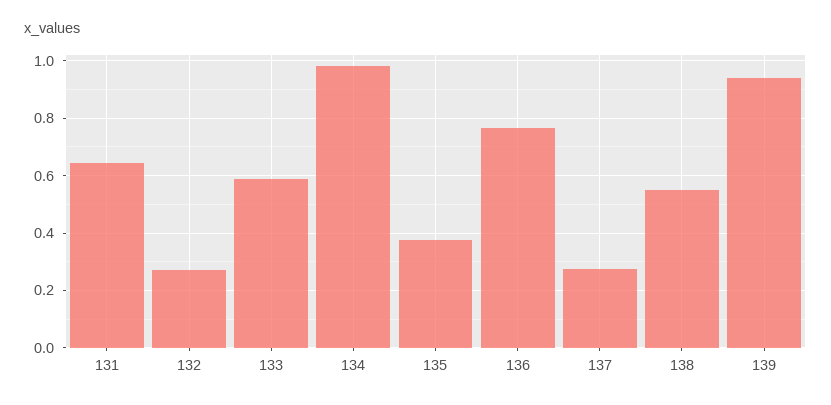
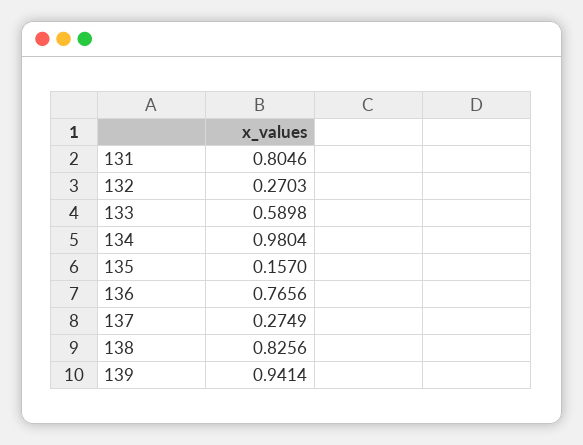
  {
-   "131": 0.65,
+   "131": 0.8046,
    "132": 0.2703,
    "133": 0.5898,
    "134": 0.9804,
-   "135": 0.375,
+   "135": 0.157,
    "136": 0.7656,
    "137": 0.2749,
-   "138": 0.55,
+   "138": 0.8256,
    "139": 0.9414
  }

